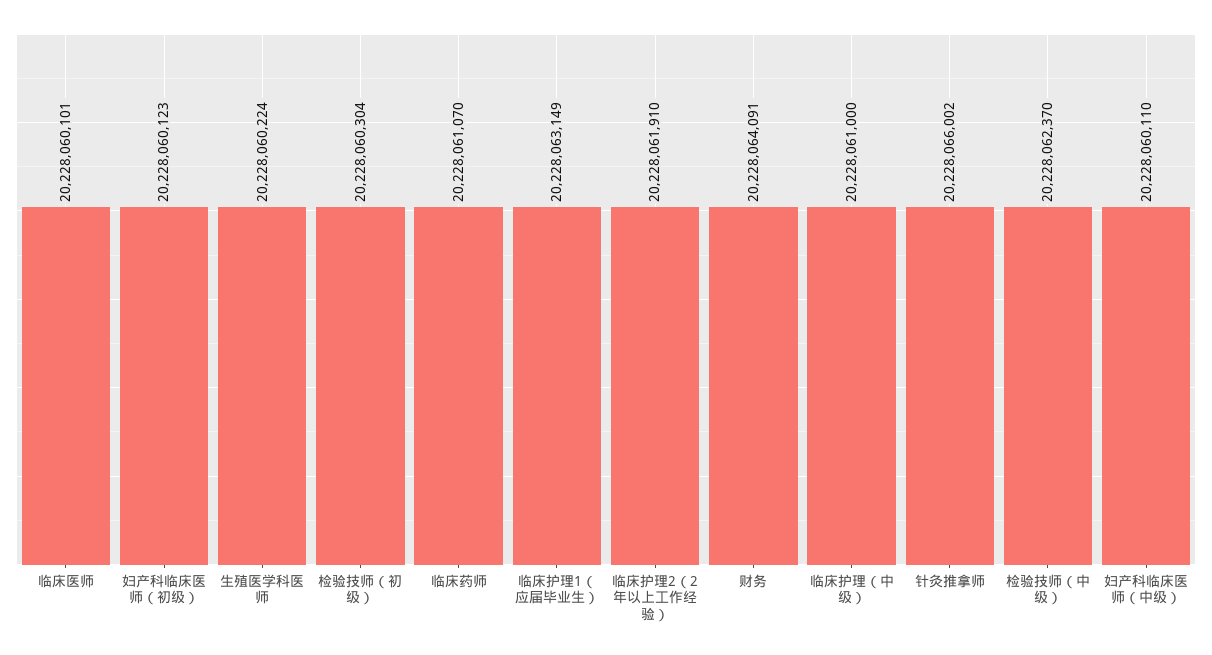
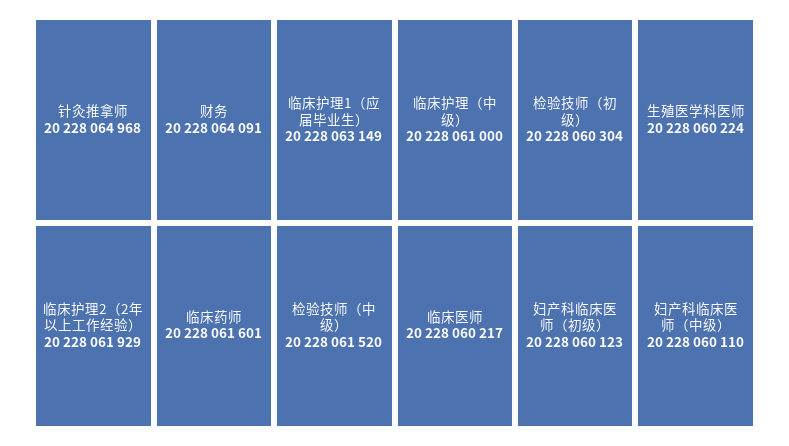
  {
-   "临床医师": 20228060101,
+   "临床医师": 20228060217,
    "妇产科临床医师（初级）": 20228060123,
    "生殖医学科医师": 20228060224,
    "检验技师（初级）": 20228060304,
-   "临床药师": 20228061070,
+   "临床药师": 20228061601,
    "临床护理1（应届毕业生）": 20228063149,
-   "临床护理2（2年以上工作经验）": 20228061910,
+   "临床护理2（2年以上工作经验）": 20228061929,
    "财务": 20228064091,
    "临床护理（中级）": 20228061000,
-   "针灸推拿师": 20228066002,
+   "针灸推拿师": 20228064968,
-   "检验技师（中级）": 20228062370,
+   "检验技师（中级）": 20228061520,
    "妇产科临床医师（中级）": 20228060110
  }

